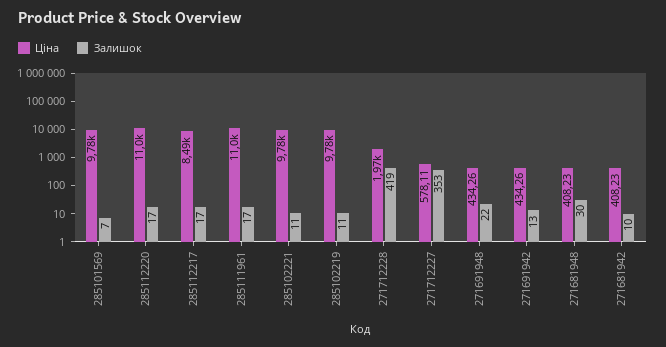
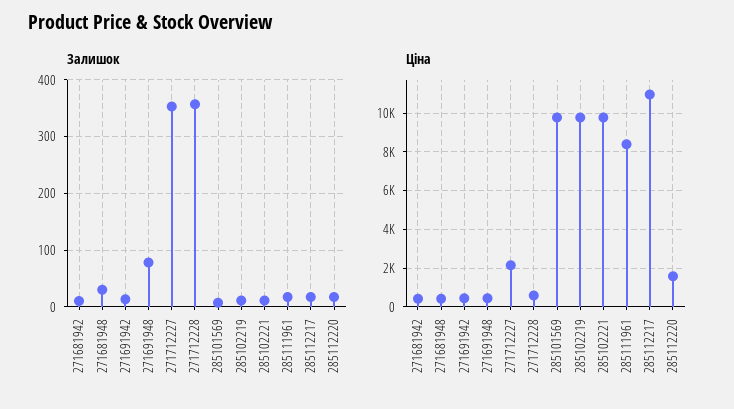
  {
    "Ціна": {
      "285101569": 9780,
-     "285112220": 11000,
+     "285112220": 1500,
-     "285112217": 8490,
+     "285112217": 11000,
-     "285111961": 11000,
+     "285111961": 8500,
      "285102221": 9780,
      "285102219": 9780,
-     "271712228": 1970,
+     "271712228": 500,
-     "271712227": 578.11,
+     "271712227": 2000,
      "271691948": 434.26,
      "271691942": 434.26,
      "271681948": 408.23,
      "271681942": 408.23
    },
    "Залишок": {
      "285101569": 7,
      "285112220": 17,
      "285112217": 17,
      "285111961": 17,
      "285102221": 11,
      "285102219": 11,
-     "271712228": 419,
+     "271712228": 360,
      "271712227": 353,
-     "271691948": 22,
+     "271691948": 80,
      "271691942": 13,
      "271681948": 30,
      "271681942": 10
    }
  }

